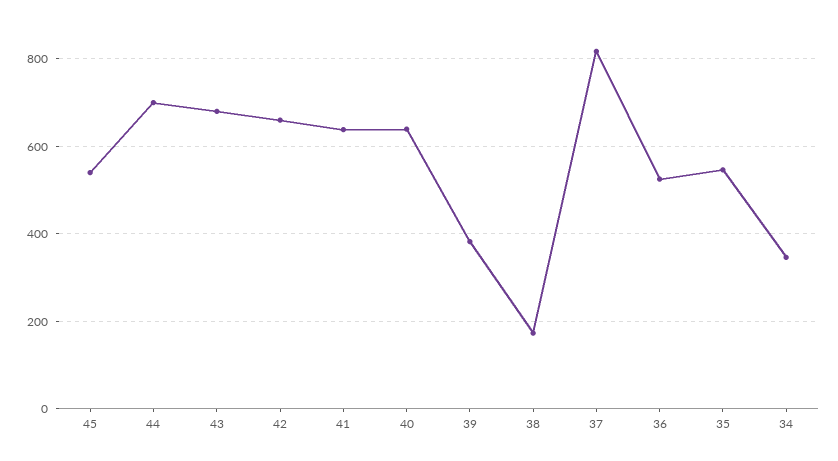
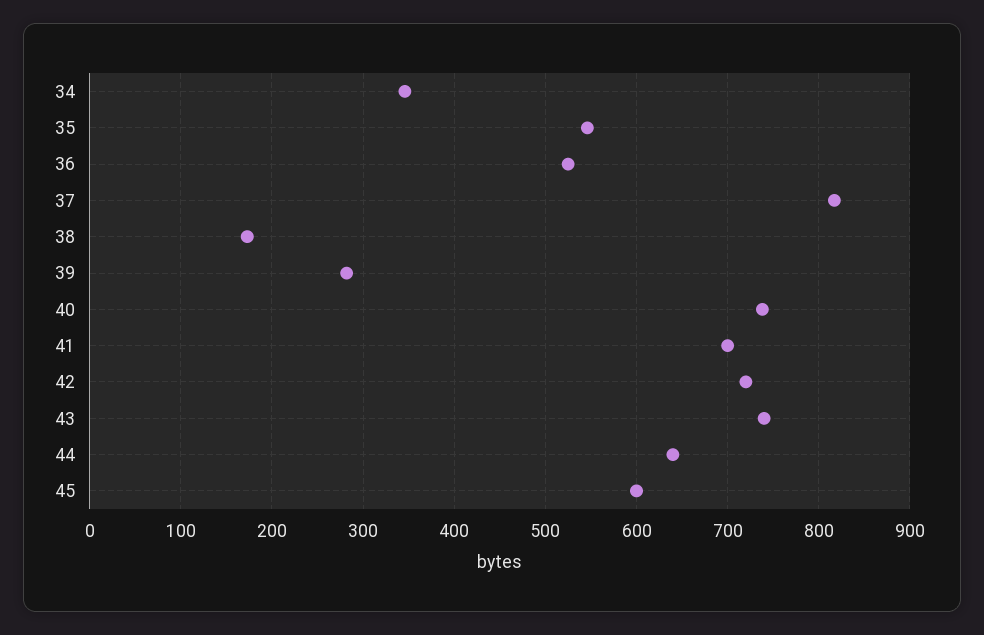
  {
-   "45": 540,
+   "45": 600,
-   "44": 700,
+   "44": 640,
-   "43": 680,
+   "43": 740,
-   "42": 660,
+   "42": 720,
-   "41": 640,
+   "41": 700,
-   "40": 640,
+   "40": 740,
-   "39": 380,
+   "39": 280,
    "38": 170,
    "37": 820,
    "36": 530,
    "35": 550,
    "34": 350
  }

